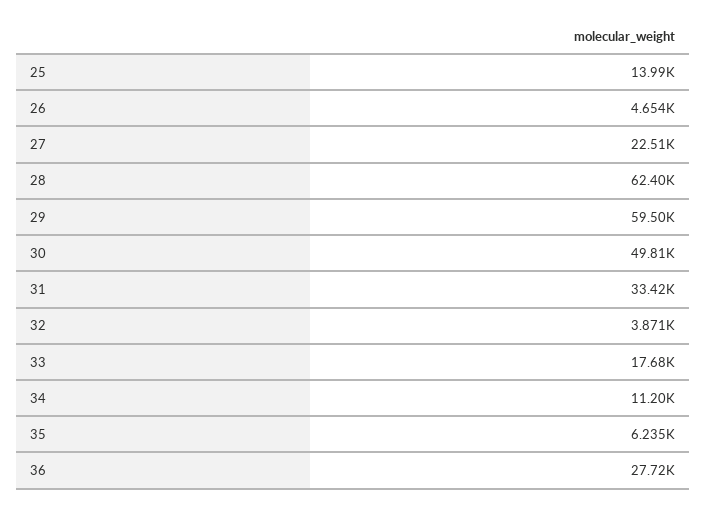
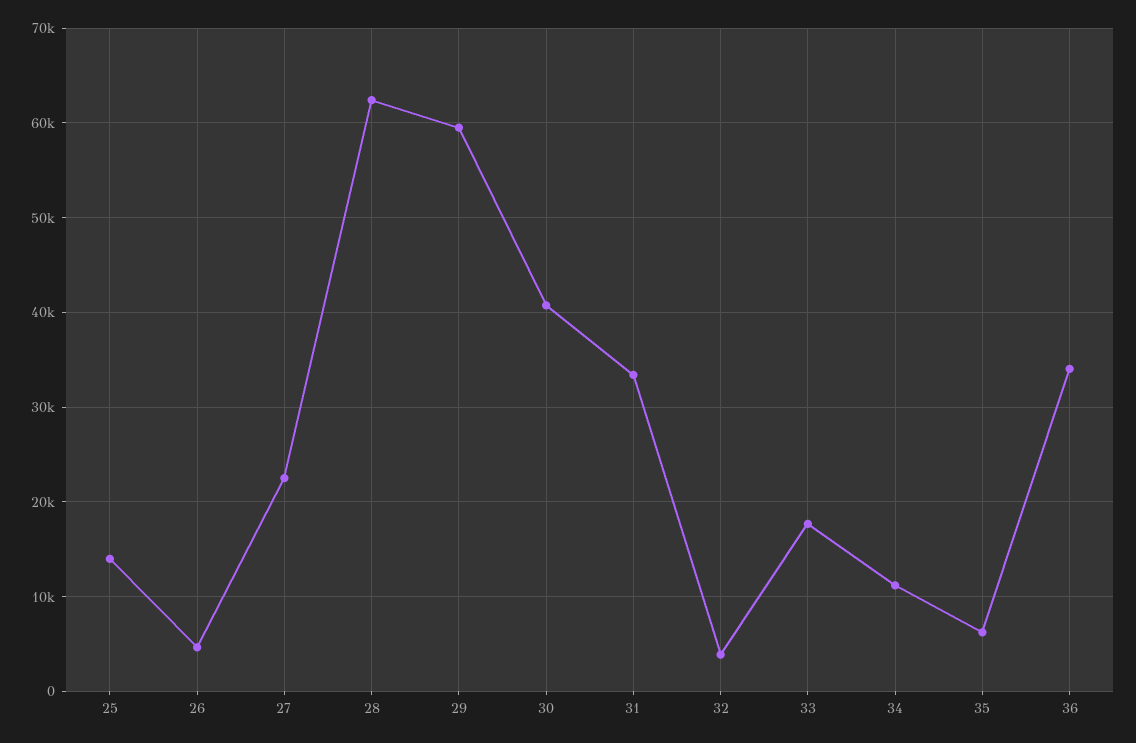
  {
    "25": 13990,
    "26": 4654,
    "27": 22510,
    "28": 62400,
    "29": 59500,
-   "30": 49810,
+   "30": 41000,
    "31": 33420,
    "32": 3871,
    "33": 17680,
    "34": 11200,
    "35": 6235,
-   "36": 27720
+   "36": 34000
  }

